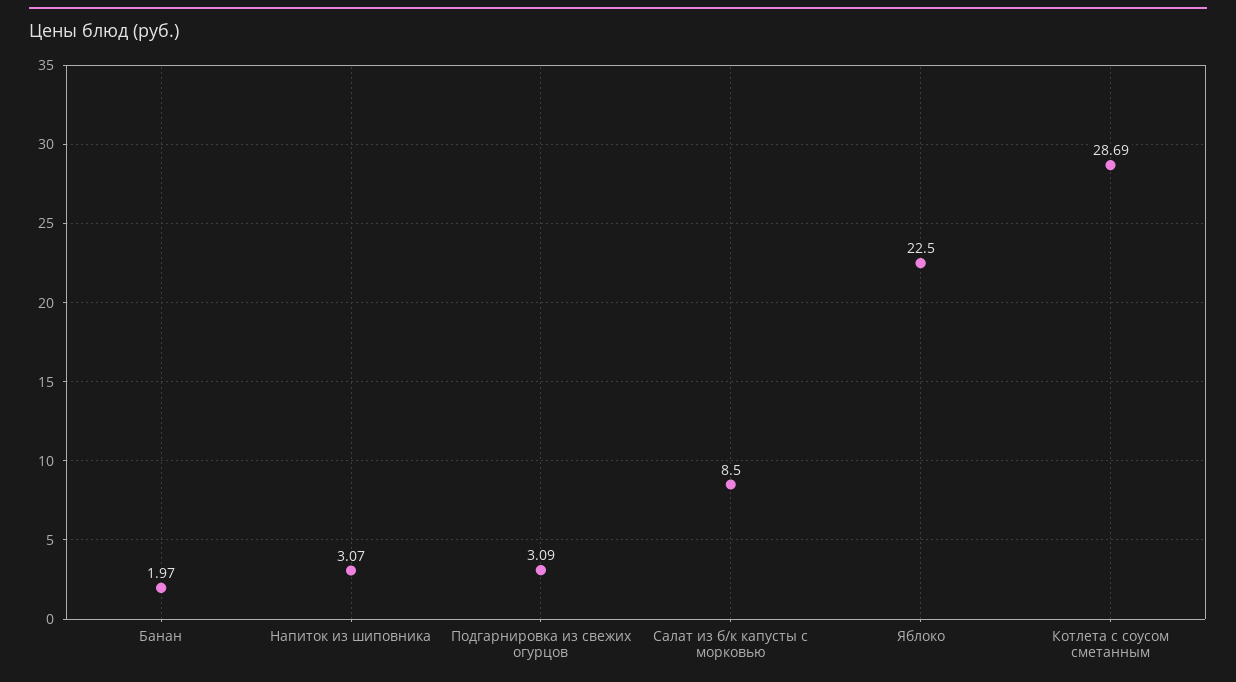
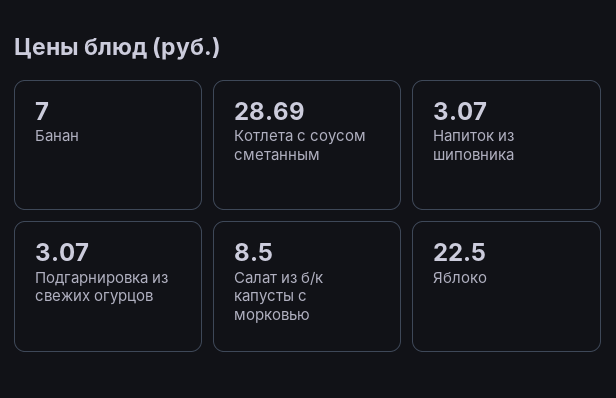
  {
-   "Банан": 1.97,
+   "Банан": 7,
    "Напиток из шиповника": 3.07,
-   "Подгарнировка из свежих огурцов": 3.09,
+   "Подгарнировка из свежих огурцов": 3.07,
    "Салат из б/к капусты с морковью": 8.5,
    "Яблоко": 22.5,
    "Котлета с соусом сметанным": 28.69
  }

